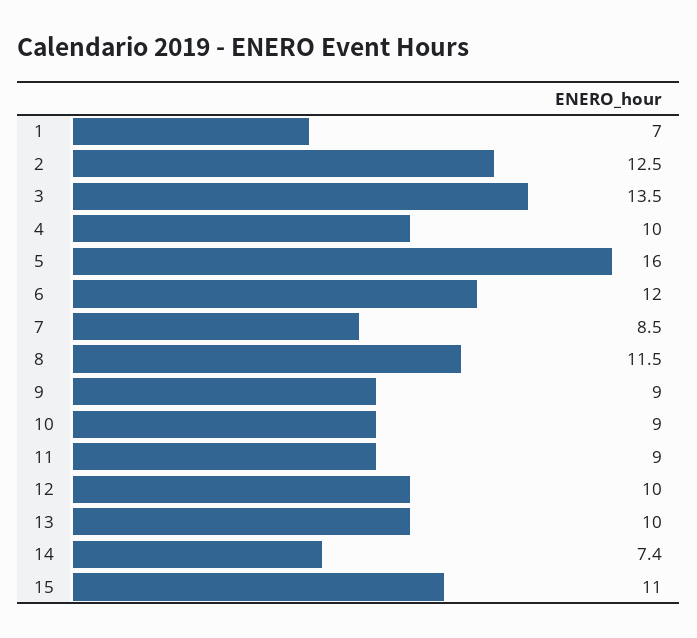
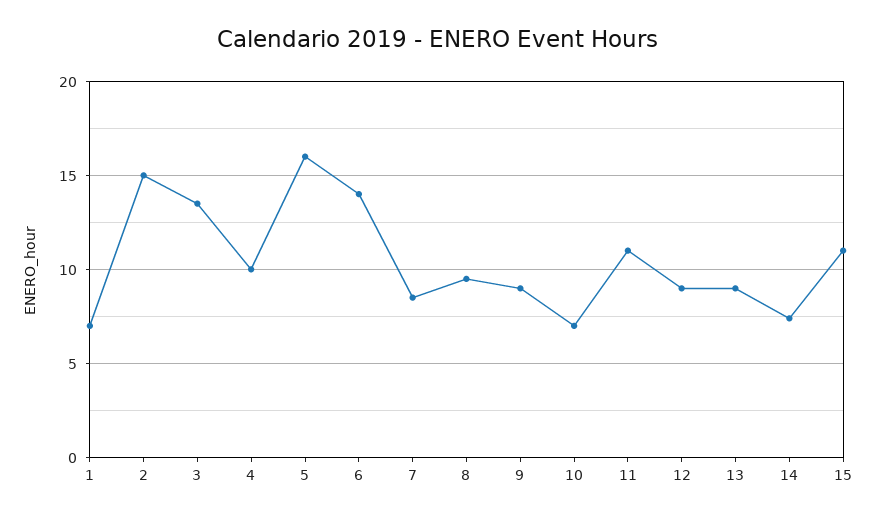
  {
    "1": 7,
-   "2": 12.5,
+   "2": 15,
    "3": 13.5,
    "4": 10,
    "5": 16,
-   "6": 12,
+   "6": 14,
    "7": 8.5,
-   "8": 11.5,
+   "8": 9.5,
    "9": 9,
-   "10": 9,
+   "10": 7,
-   "11": 9,
+   "11": 11,
-   "12": 10,
+   "12": 9,
-   "13": 10,
+   "13": 9,
    "14": 7.4,
    "15": 11
  }

